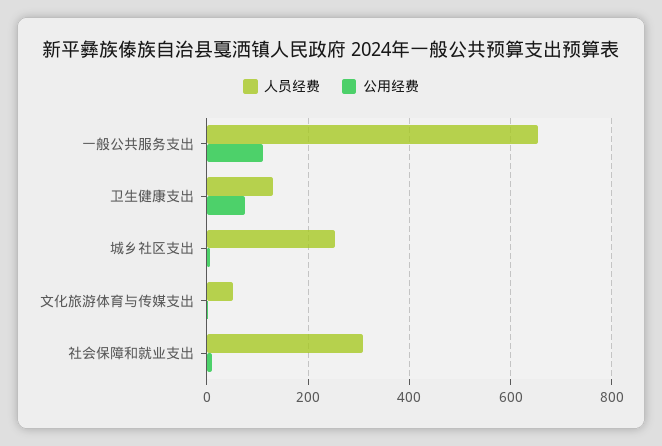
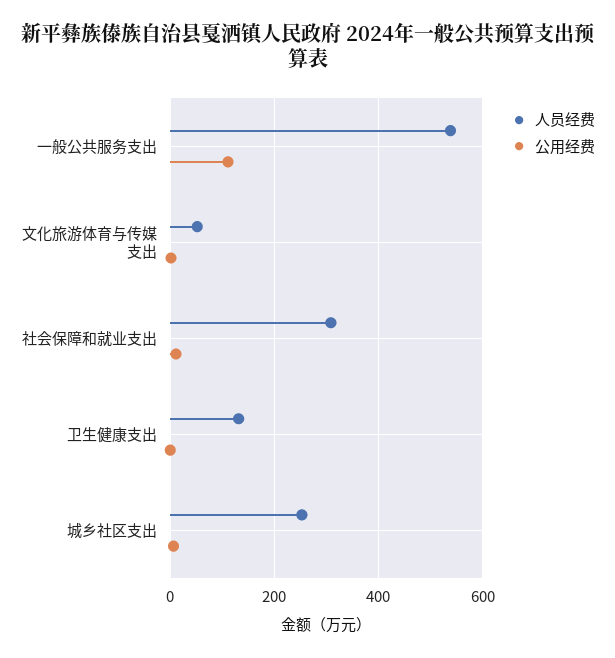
  {
    "人员经费": {
-     "一般公共服务支出": 660,
+     "一般公共服务支出": 540,
      "卫生健康支出": 140,
      "城乡社区支出": 260,
      "文化旅游体育与传媒支出": 60,
      "社会保障和就业支出": 300
    },
    "公用经费": {
      "一般公共服务支出": 120,
-     "卫生健康支出": 80,
+     "卫生健康支出": 0,
      "城乡社区支出": 0,
      "文化旅游体育与传媒支出": 0,
      "社会保障和就业支出": 20
    }
  }

